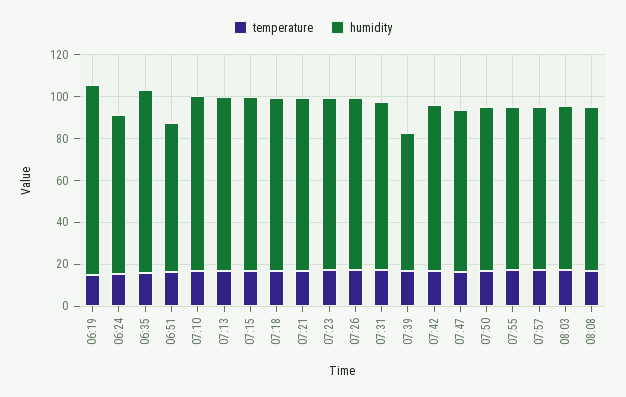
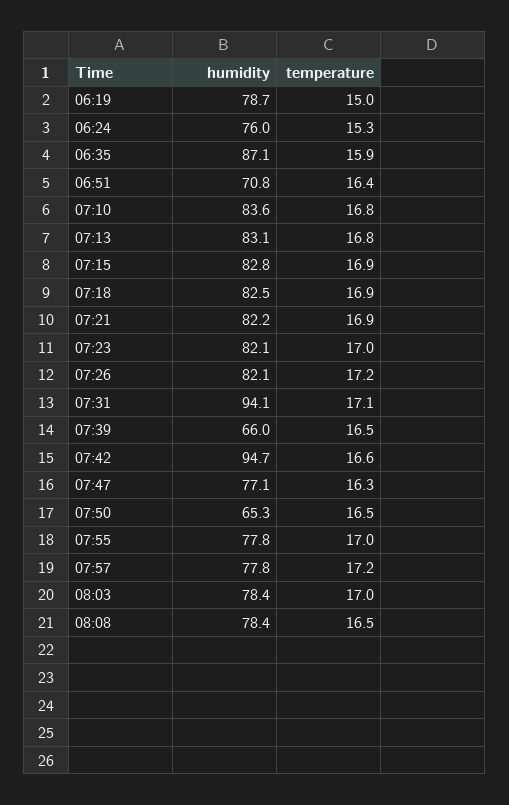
  {
    "temperature": {
      "06:19": 15,
      "06:24": 15.3,
      "06:35": 15.9,
      "06:51": 16.4,
      "07:10": 16.8,
      "07:13": 16.8,
      "07:15": 16.9,
      "07:18": 16.9,
      "07:21": 16.9,
      "07:23": 17,
      "07:26": 17.2,
      "07:31": 17.1,
      "07:39": 16.5,
      "07:42": 16.6,
      "07:47": 16.3,
      "07:50": 16.5,
      "07:55": 17,
      "07:57": 17.2,
      "08:03": 17,
      "08:08": 16.5
    },
    "humidity": {
-     "06:19": 90,
+     "06:19": 78.7,
      "06:24": 76,
      "06:35": 87.1,
      "06:51": 70.8,
      "07:10": 83.6,
      "07:13": 83.1,
      "07:15": 82.8,
      "07:18": 82.5,
      "07:21": 82.2,
      "07:23": 82.1,
      "07:26": 82.1,
-     "07:31": 80,
+     "07:31": 94.1,
      "07:39": 66,
-     "07:42": 80,
+     "07:42": 94.7,
      "07:47": 77.1,
-     "07:50": 80,
+     "07:50": 65.3,
      "07:55": 77.8,
      "07:57": 77.8,
      "08:03": 78.4,
      "08:08": 78.4
    }
  }

